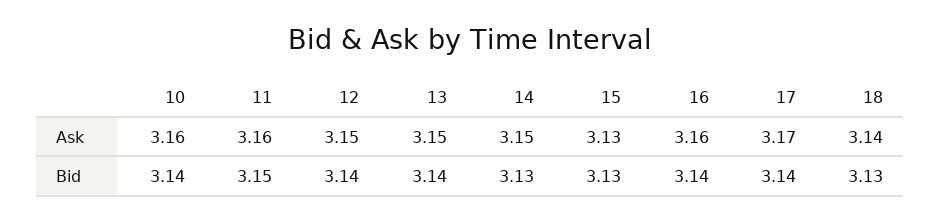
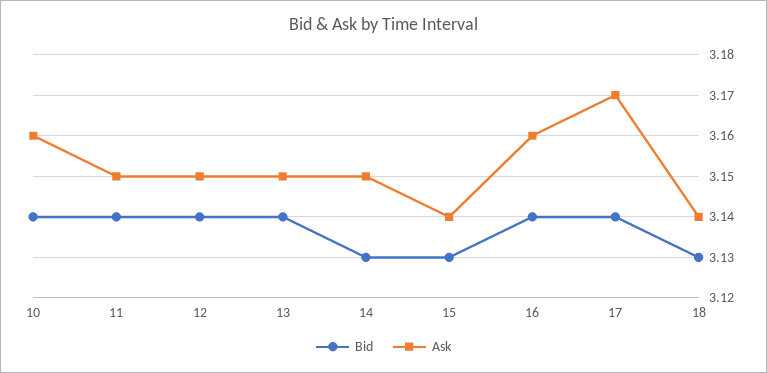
  {
    "Ask": {
      "10": 3.16,
-     "11": 3.16,
+     "11": 3.15,
      "12": 3.15,
      "13": 3.15,
      "14": 3.15,
-     "15": 3.13,
+     "15": 3.14,
      "16": 3.16,
      "17": 3.17,
      "18": 3.14
    },
    "Bid": {
      "10": 3.14,
-     "11": 3.15,
+     "11": 3.14,
      "12": 3.14,
      "13": 3.14,
      "14": 3.13,
      "15": 3.13,
      "16": 3.14,
      "17": 3.14,
      "18": 3.13
    }
  }

